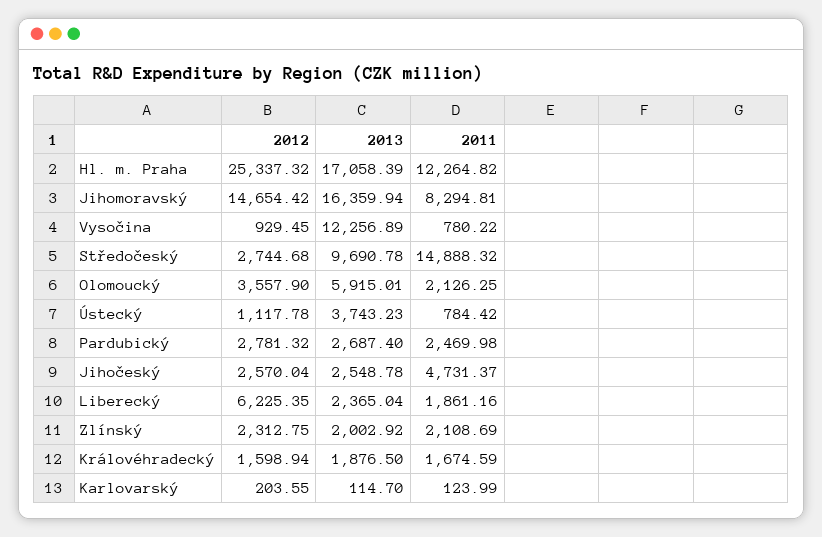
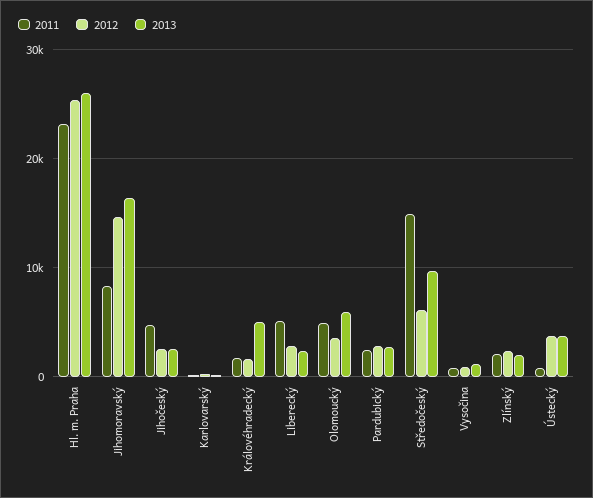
  {
    "2012": {
      "Hl. m. Praha": 25337.32,
      "Jihomoravský": 14654.42,
      "Vysočina": 929.45,
-     "Středočeský": 2744.68,
+     "Středočeský": 6000,
      "Olomoucký": 3557.9,
-     "Ústecký": 1117.78,
+     "Ústecký": 4000,
      "Pardubický": 2781.32,
      "Jihočeský": 2570.04,
-     "Liberecký": 6225.35,
+     "Liberecký": 3000,
      "Zlínský": 2312.75,
      "Královéhradecký": 1598.94,
      "Karlovarský": 203.55
    },
    "2013": {
-     "Hl. m. Praha": 17058.39,
+     "Hl. m. Praha": 26000,
      "Jihomoravský": 16359.94,
-     "Vysočina": 12256.89,
+     "Vysočina": 1000,
      "Středočeský": 9690.78,
      "Olomoucký": 5915.01,
      "Ústecký": 3743.23,
      "Pardubický": 2687.4,
      "Jihočeský": 2548.78,
      "Liberecký": 2365.04,
      "Zlínský": 2002.92,
-     "Královéhradecký": 1876.5,
+     "Královéhradecký": 5000,
      "Karlovarský": 114.7
    },
    "2011": {
-     "Hl. m. Praha": 12264.82,
+     "Hl. m. Praha": 23000,
      "Jihomoravský": 8294.81,
      "Vysočina": 780.22,
      "Středočeský": 14888.32,
-     "Olomoucký": 2126.25,
+     "Olomoucký": 5000,
      "Ústecký": 784.42,
      "Pardubický": 2469.98,
      "Jihočeský": 4731.37,
-     "Liberecký": 1861.16,
+     "Liberecký": 5000,
      "Zlínský": 2108.69,
      "Královéhradecký": 1674.59,
      "Karlovarský": 123.99
    }
  }

